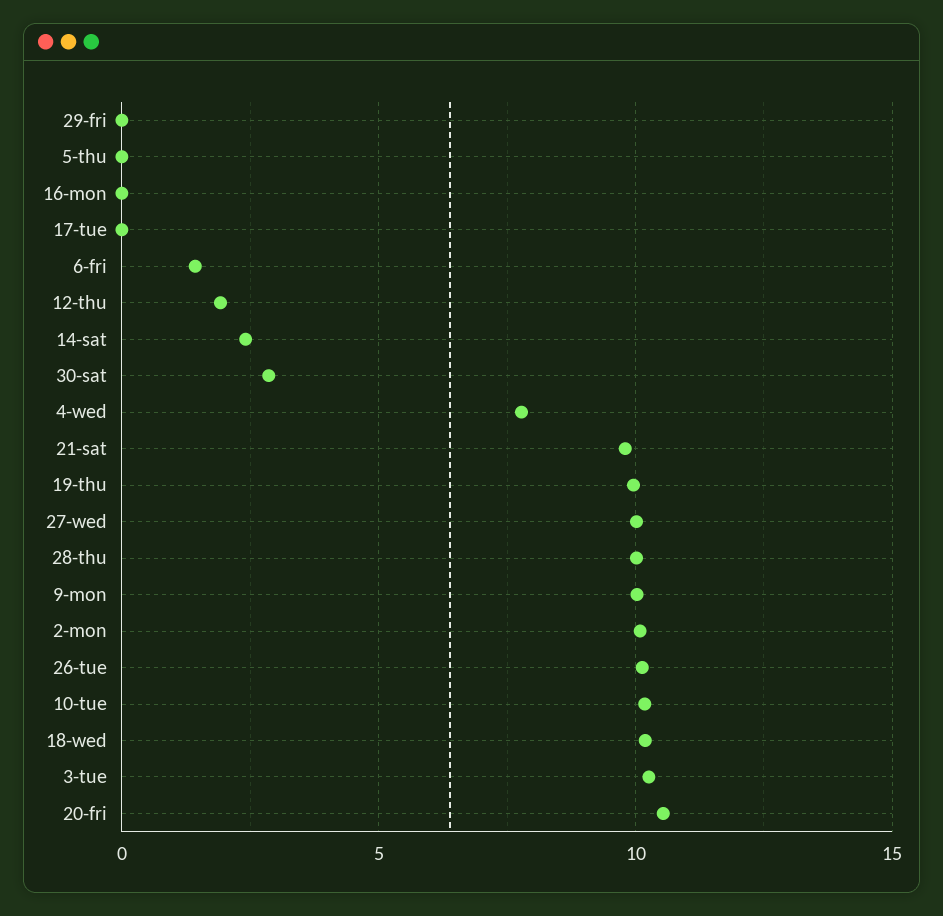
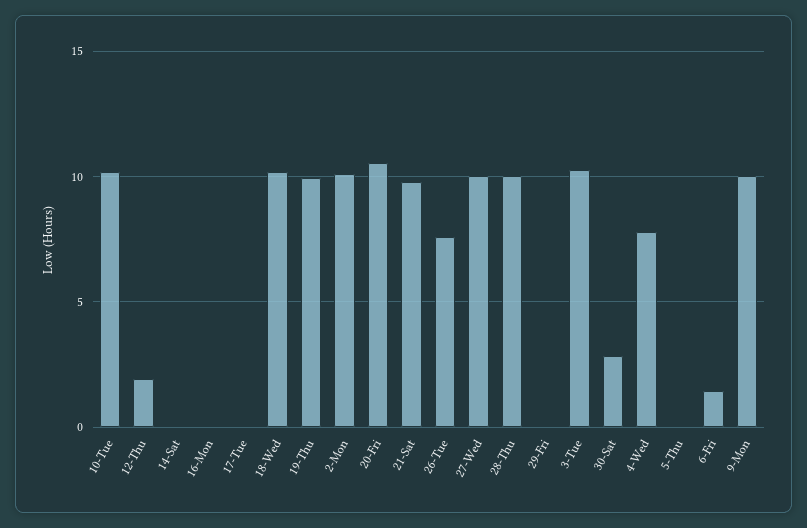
  {
    "29-fri": 0,
    "5-thu": 0,
    "16-mon": 0,
    "17-tue": 0,
    "6-fri": 1.5,
    "12-thu": 2,
-   "14-sat": 2.5,
+   "14-sat": 0,
    "30-sat": 3,
    "4-wed": 8,
    "21-sat": 10,
    "19-thu": 10,
    "27-wed": 10,
    "28-thu": 10,
    "9-mon": 10,
    "2-mon": 10,
-   "26-tue": 10,
+   "26-tue": 7.5,
    "10-tue": 10,
    "18-wed": 10,
    "3-tue": 10.5,
    "20-fri": 10.5
  }

